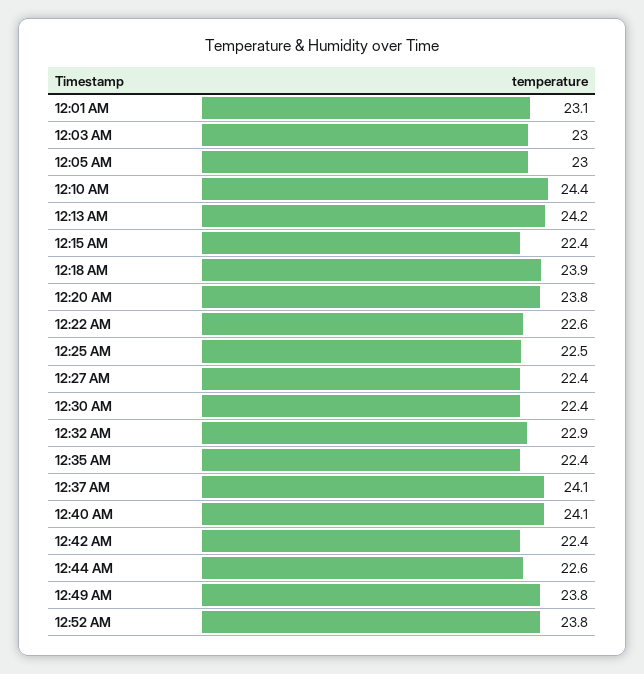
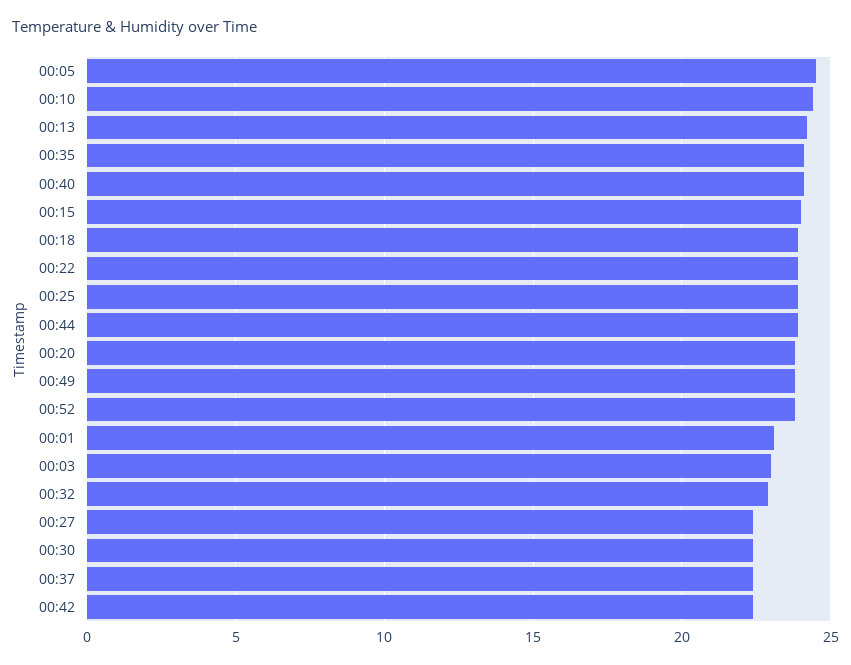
  {
    "12:01 AM": 23.1,
    "12:03 AM": 23,
-   "12:05 AM": 23,
+   "12:05 AM": 24.5,
    "12:10 AM": 24.4,
    "12:13 AM": 24.2,
-   "12:15 AM": 22.4,
+   "12:15 AM": 24,
    "12:18 AM": 23.9,
    "12:20 AM": 23.8,
-   "12:22 AM": 22.6,
+   "12:22 AM": 24,
-   "12:25 AM": 22.5,
+   "12:25 AM": 24,
    "12:27 AM": 22.4,
    "12:30 AM": 22.4,
    "12:32 AM": 22.9,
-   "12:35 AM": 22.4,
+   "12:35 AM": 24,
-   "12:37 AM": 24.1,
+   "12:37 AM": 22.5,
    "12:40 AM": 24.1,
    "12:42 AM": 22.4,
-   "12:44 AM": 22.6,
+   "12:44 AM": 24,
    "12:49 AM": 23.8,
    "12:52 AM": 23.8
  }

